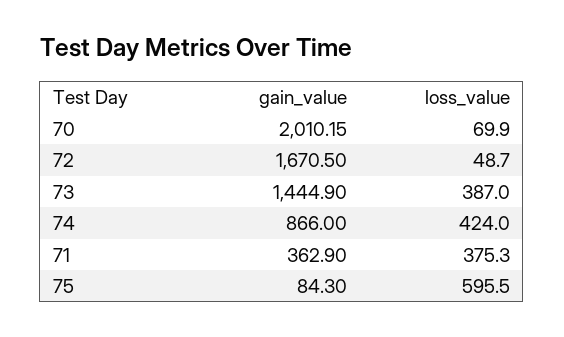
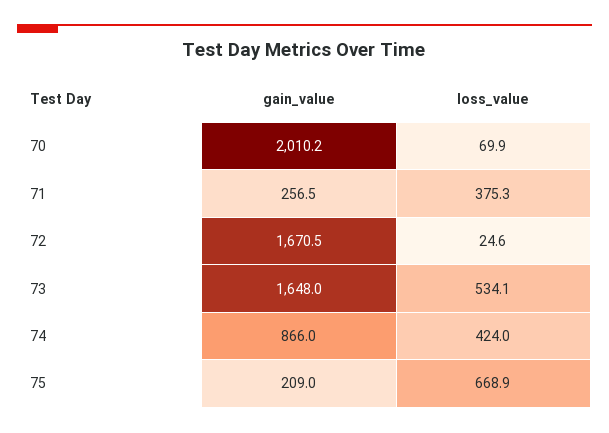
  {
    "gain_value": {
      "70": 2010.15,
      "72": 1670.5,
-     "73": 1444.9,
+     "73": 1648,
      "74": 866,
-     "71": 362.9,
+     "71": 256.5,
-     "75": 84.3
+     "75": 209
    },
    "loss_value": {
      "70": 69.9,
-     "72": 48.7,
+     "72": 24.6,
-     "73": 387,
+     "73": 534.1,
      "74": 424,
      "71": 375.3,
-     "75": 595.5
+     "75": 668.9
    }
  }

